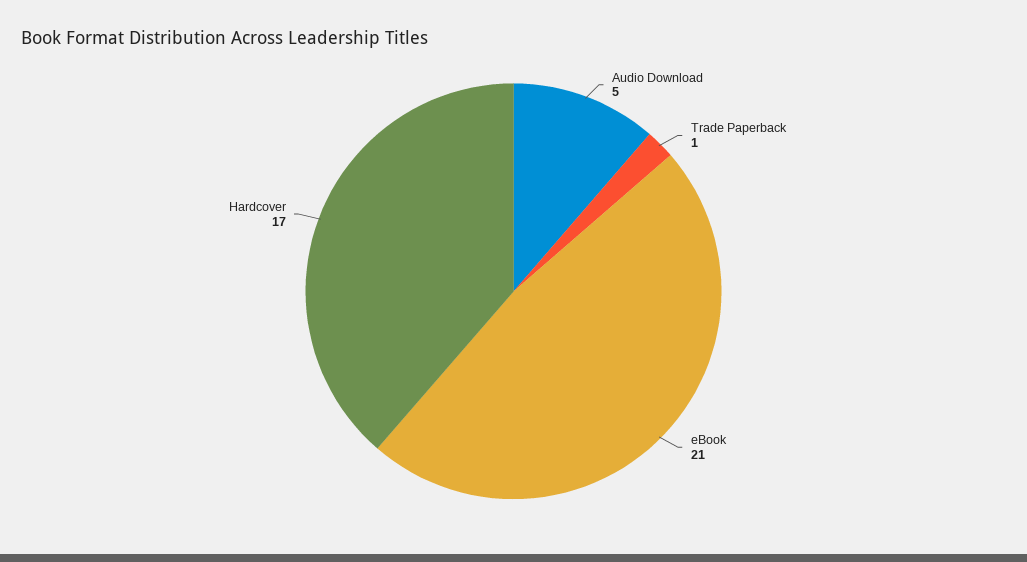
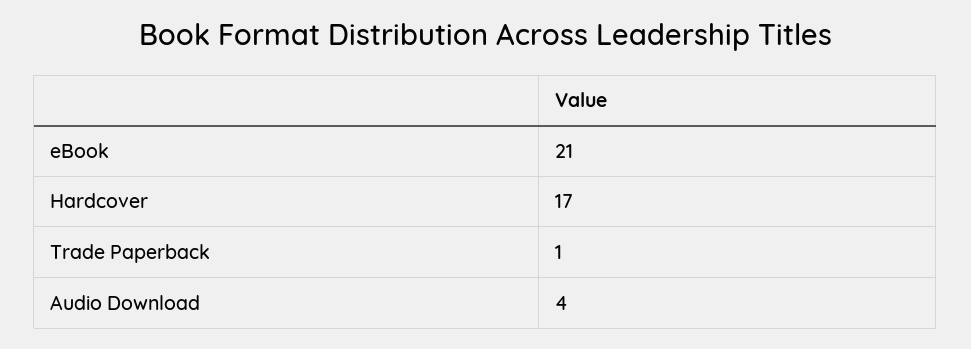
  {
-   "Audio Download": 5,
+   "Audio Download": 4,
    "Trade Paperback": 1,
    "eBook": 21,
    "Hardcover": 17
  }

